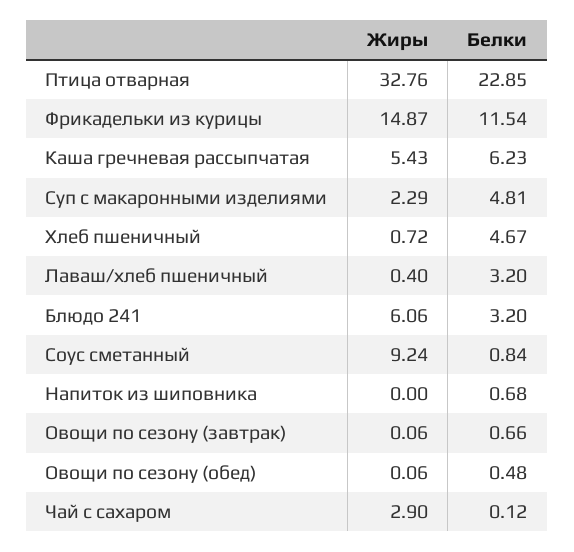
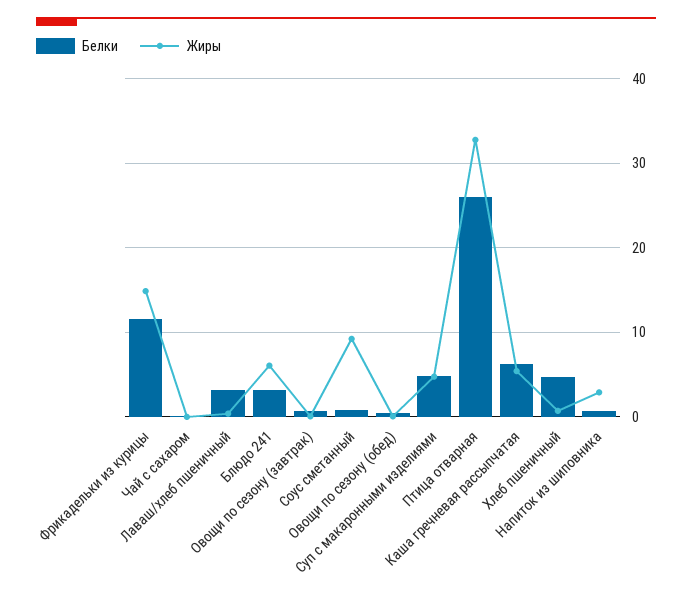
  {
    "Жиры": {
      "Птица отварная": 32.76,
      "Фрикадельки из курицы": 14.87,
      "Каша гречневая рассыпчатая": 5.43,
-     "Суп с макаронными изделиями": 2.29,
+     "Суп с макаронными изделиями": 5,
      "Хлеб пшеничный": 0.72,
      "Лаваш/хлеб пшеничный": 0.4,
      "Блюдо 241": 6.06,
      "Соус сметанный": 9.24,
-     "Напиток из шиповника": 0,
+     "Напиток из шиповника": 3,
      "Овощи по сезону (завтрак)": 0.06,
      "Овощи по сезону (обед)": 0.06,
-     "Чай с сахаром": 2.9
+     "Чай с сахаром": 0
    },
    "Белки": {
-     "Птица отварная": 22.85,
+     "Птица отварная": 26,
      "Фрикадельки из курицы": 11.54,
      "Каша гречневая рассыпчатая": 6.23,
      "Суп с макаронными изделиями": 4.81,
      "Хлеб пшеничный": 4.67,
      "Лаваш/хлеб пшеничный": 3.2,
      "Блюдо 241": 3.2,
      "Соус сметанный": 0.84,
      "Напиток из шиповника": 0.68,
      "Овощи по сезону (завтрак)": 0.66,
      "Овощи по сезону (обед)": 0.48,
      "Чай с сахаром": 0.12
    }
  }

